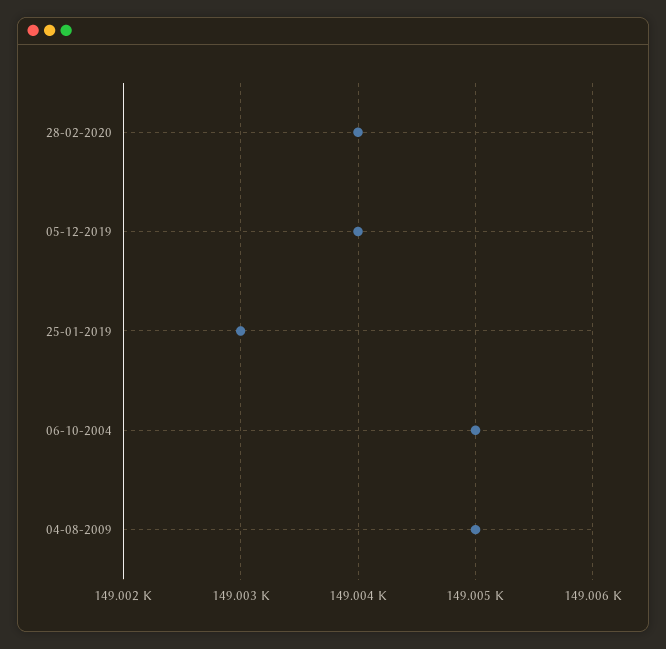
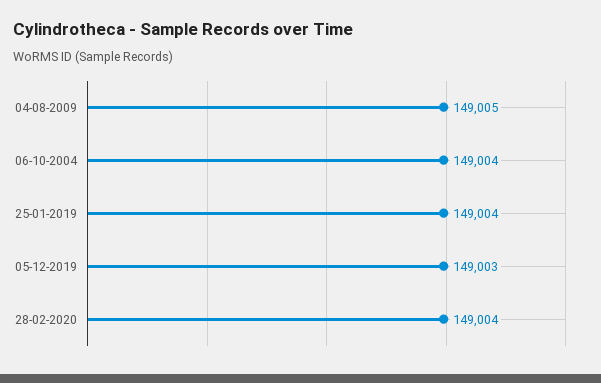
  {
    "28-02-2020": 149004,
-   "05-12-2019": 149004,
+   "05-12-2019": 149003,
-   "25-01-2019": 149003,
+   "25-01-2019": 149004,
-   "06-10-2004": 149005,
+   "06-10-2004": 149004,
    "04-08-2009": 149005
  }

